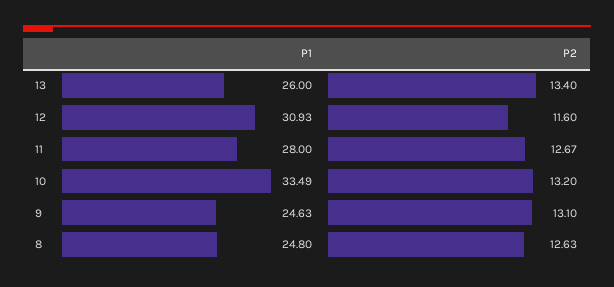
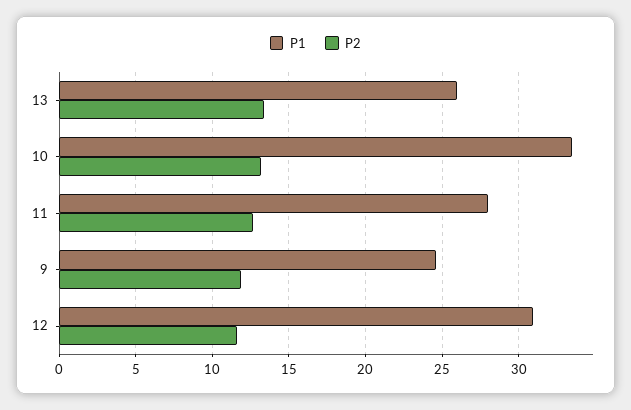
  {
    "P1": {
      "13": 26,
      "12": 30.93,
      "11": 28,
      "10": 33.49,
-     "9": 24.63,
+     "9": 24.63
-     "8": 24.8
    },
    "P2": {
      "13": 13.4,
      "12": 11.6,
      "11": 12.67,
      "10": 13.2,
-     "9": 13.1,
+     "9": 12
-     "8": 12.63
    }
  }

